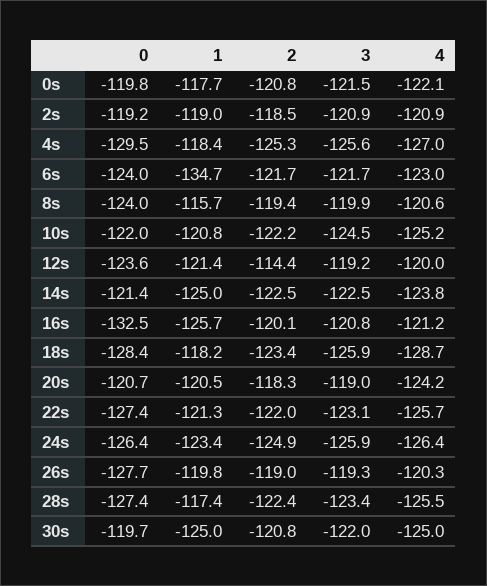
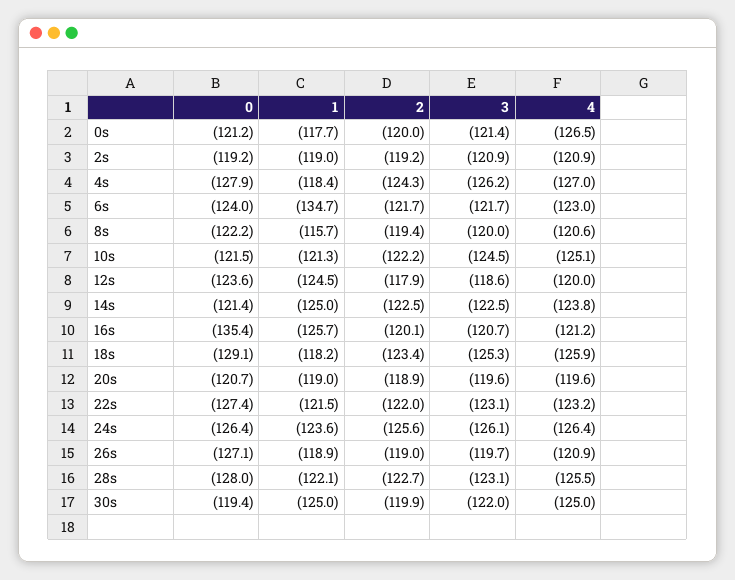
  {
    "0": {
-     "0s": -119.8,
+     "0s": -121.2,
      "2s": -119.2,
-     "4s": -129.5,
+     "4s": -127.9,
      "6s": -124,
-     "8s": -124,
+     "8s": -122.2,
-     "10s": -122,
+     "10s": -121.5,
      "12s": -123.6,
      "14s": -121.4,
-     "16s": -132.5,
+     "16s": -135.4,
-     "18s": -128.4,
+     "18s": -129.1,
      "20s": -120.7,
      "22s": -127.4,
      "24s": -126.4,
-     "26s": -127.7,
+     "26s": -127.1,
-     "28s": -127.4,
+     "28s": -128,
-     "30s": -119.7
+     "30s": -119.4
    },
    "1": {
      "0s": -117.7,
      "2s": -119,
      "4s": -118.4,
      "6s": -134.7,
      "8s": -115.7,
-     "10s": -120.8,
+     "10s": -121.3,
-     "12s": -121.4,
+     "12s": -124.5,
      "14s": -125,
      "16s": -125.7,
      "18s": -118.2,
-     "20s": -120.5,
+     "20s": -119,
-     "22s": -121.3,
+     "22s": -121.5,
-     "24s": -123.4,
+     "24s": -123.6,
-     "26s": -119.8,
+     "26s": -118.9,
-     "28s": -117.4,
+     "28s": -122.1,
      "30s": -125
    },
    "2": {
-     "0s": -120.8,
+     "0s": -120,
-     "2s": -118.5,
+     "2s": -119.2,
-     "4s": -125.3,
+     "4s": -124.3,
      "6s": -121.7,
      "8s": -119.4,
      "10s": -122.2,
-     "12s": -114.4,
+     "12s": -117.9,
      "14s": -122.5,
      "16s": -120.1,
      "18s": -123.4,
-     "20s": -118.3,
+     "20s": -118.9,
      "22s": -122,
-     "24s": -124.9,
+     "24s": -125.6,
      "26s": -119,
-     "28s": -122.4,
+     "28s": -122.7,
-     "30s": -120.8
+     "30s": -119.9
    },
    "3": {
-     "0s": -121.5,
+     "0s": -121.4,
      "2s": -120.9,
-     "4s": -125.6,
+     "4s": -126.2,
      "6s": -121.7,
-     "8s": -119.9,
+     "8s": -120,
      "10s": -124.5,
-     "12s": -119.2,
+     "12s": -118.6,
      "14s": -122.5,
-     "16s": -120.8,
+     "16s": -120.7,
-     "18s": -125.9,
+     "18s": -125.3,
-     "20s": -119,
+     "20s": -119.6,
      "22s": -123.1,
-     "24s": -125.9,
+     "24s": -126.1,
-     "26s": -119.3,
+     "26s": -119.7,
-     "28s": -123.4,
+     "28s": -123.1,
      "30s": -122
    },
    "4": {
-     "0s": -122.1,
+     "0s": -126.5,
      "2s": -120.9,
      "4s": -127,
      "6s": -123,
      "8s": -120.6,
-     "10s": -125.2,
+     "10s": -125.1,
      "12s": -120,
      "14s": -123.8,
      "16s": -121.2,
-     "18s": -128.7,
+     "18s": -125.9,
-     "20s": -124.2,
+     "20s": -119.6,
-     "22s": -125.7,
+     "22s": -123.2,
      "24s": -126.4,
-     "26s": -120.3,
+     "26s": -120.9,
      "28s": -125.5,
      "30s": -125
    }
  }

